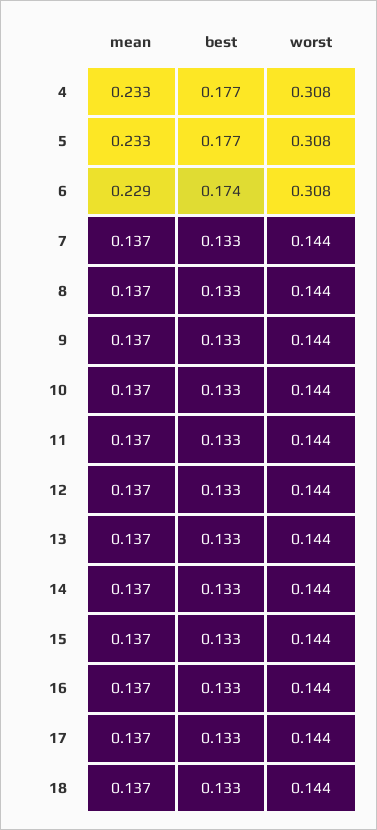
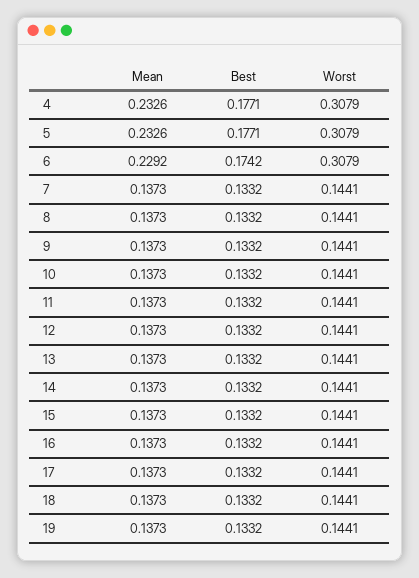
  {
    "mean": {
      "4": 0.2326,
      "5": 0.2326,
      "6": 0.2292,
      "7": 0.1373,
      "8": 0.1373,
      "9": 0.1373,
      "10": 0.1373,
      "11": 0.1373,
      "12": 0.1373,
      "13": 0.1373,
      "14": 0.1373,
      "15": 0.1373,
      "16": 0.1373,
      "17": 0.1373,
-     "18": 0.1373
+     "18": 0.1373,
+     "19": 0.1373
    },
    "best": {
      "4": 0.1771,
      "5": 0.1771,
      "6": 0.1742,
      "7": 0.1332,
      "8": 0.1332,
      "9": 0.1332,
      "10": 0.1332,
      "11": 0.1332,
      "12": 0.1332,
      "13": 0.1332,
      "14": 0.1332,
      "15": 0.1332,
      "16": 0.1332,
      "17": 0.1332,
-     "18": 0.1332
+     "18": 0.1332,
+     "19": 0.1332
    },
    "worst": {
      "4": 0.3079,
      "5": 0.3079,
      "6": 0.3079,
      "7": 0.1441,
      "8": 0.1441,
      "9": 0.1441,
      "10": 0.1441,
      "11": 0.1441,
      "12": 0.1441,
      "13": 0.1441,
      "14": 0.1441,
      "15": 0.1441,
      "16": 0.1441,
      "17": 0.1441,
-     "18": 0.1441
+     "18": 0.1441,
+     "19": 0.1441
    }
  }

